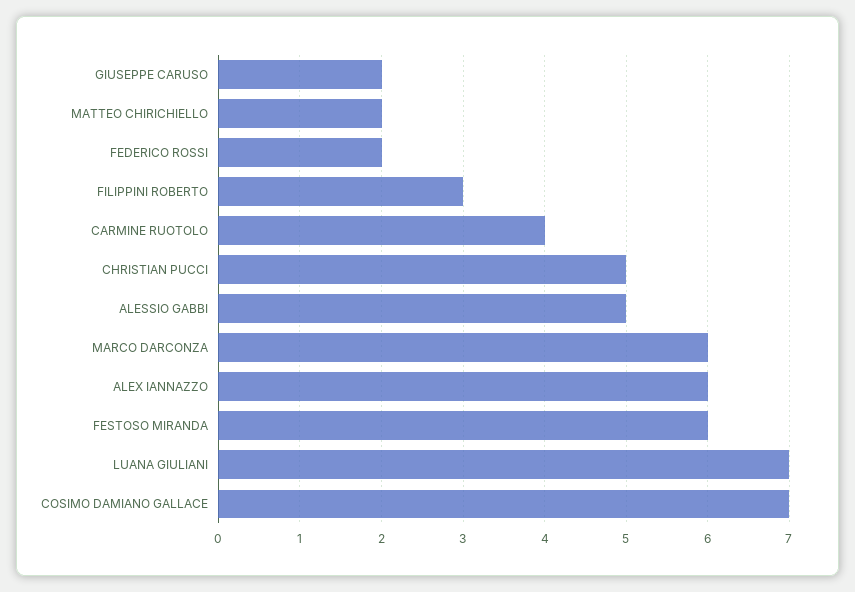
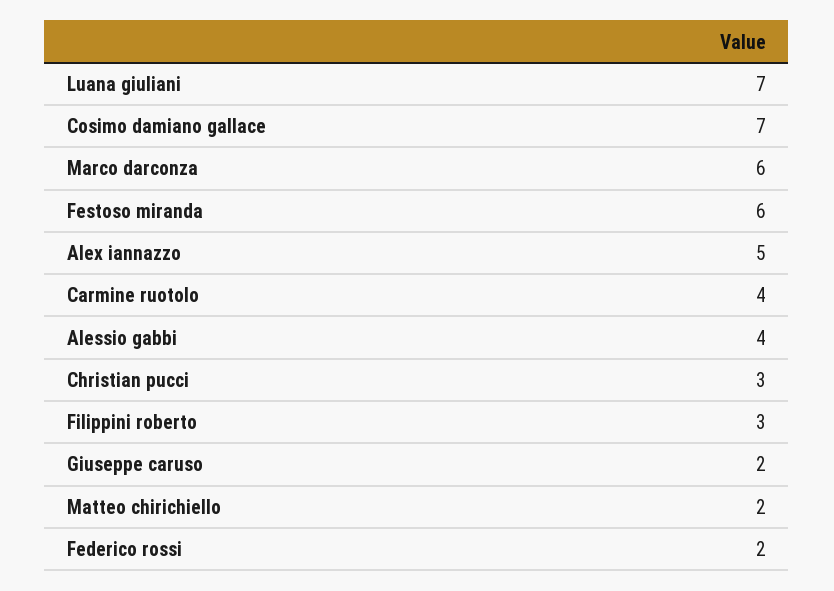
  {
    "GIUSEPPE CARUSO": 2,
    "MATTEO CHIRICHIELLO": 2,
    "FEDERICO ROSSI": 2,
    "FILIPPINI ROBERTO": 3,
    "CARMINE RUOTOLO": 4,
-   "CHRISTIAN PUCCI": 5,
+   "CHRISTIAN PUCCI": 3,
-   "ALESSIO GABBI": 5,
+   "ALESSIO GABBI": 4,
    "MARCO DARCONZA": 6,
-   "ALEX IANNAZZO": 6,
+   "ALEX IANNAZZO": 5,
    "FESTOSO MIRANDA": 6,
    "LUANA GIULIANI": 7,
    "COSIMO DAMIANO GALLACE": 7
  }

